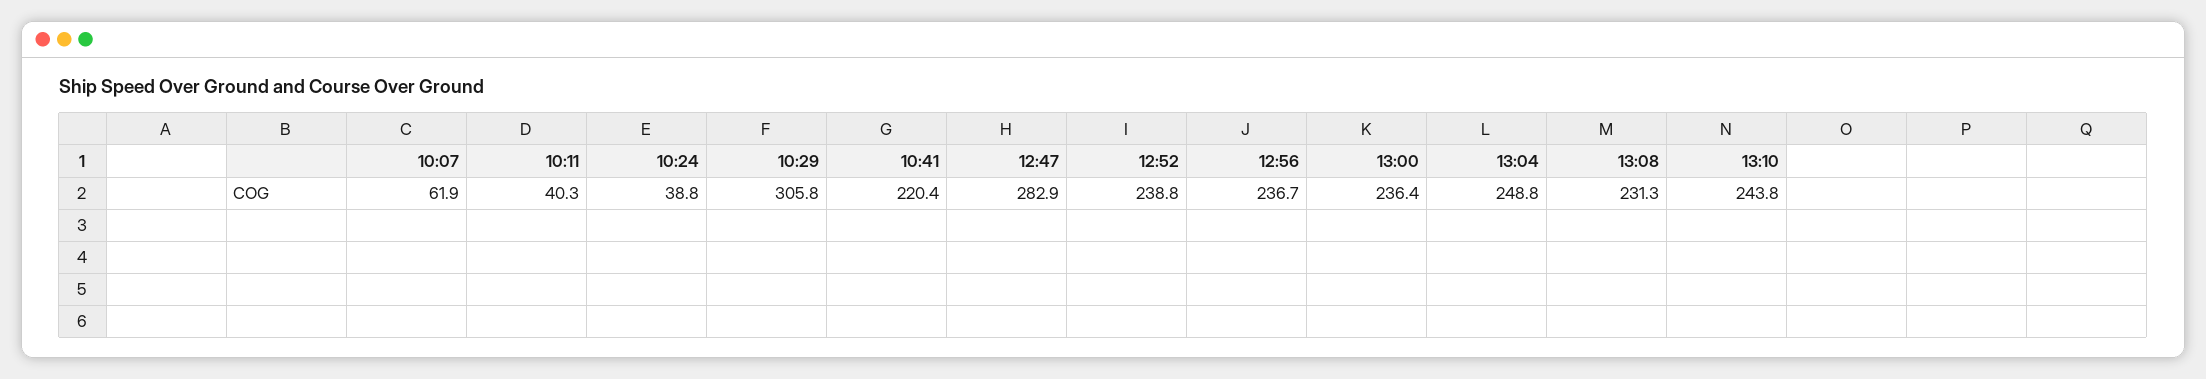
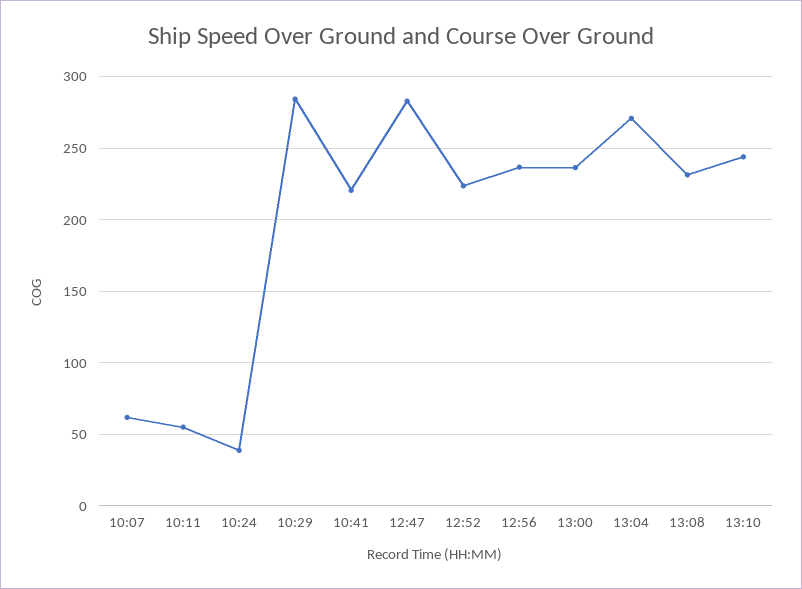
  {
    "10:07": 61.9,
-   "10:11": 40.3,
+   "10:11": 55,
    "10:24": 38.8,
-   "10:29": 305.8,
+   "10:29": 285,
    "10:41": 220.4,
    "12:47": 282.9,
-   "12:52": 238.8,
+   "12:52": 225,
    "12:56": 236.7,
    "13:00": 236.4,
-   "13:04": 248.8,
+   "13:04": 270,
    "13:08": 231.3,
    "13:10": 243.8
  }

